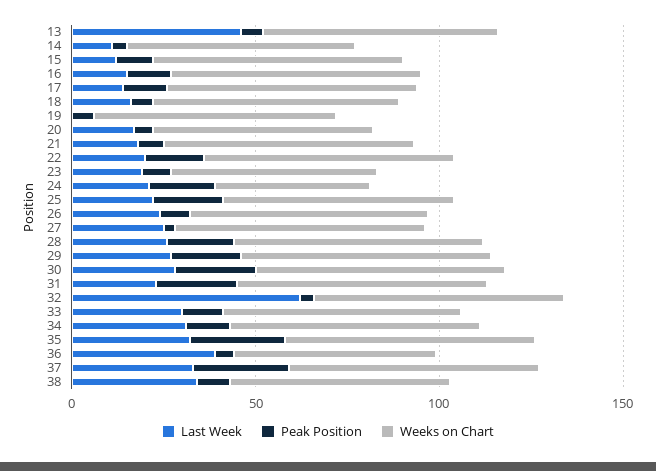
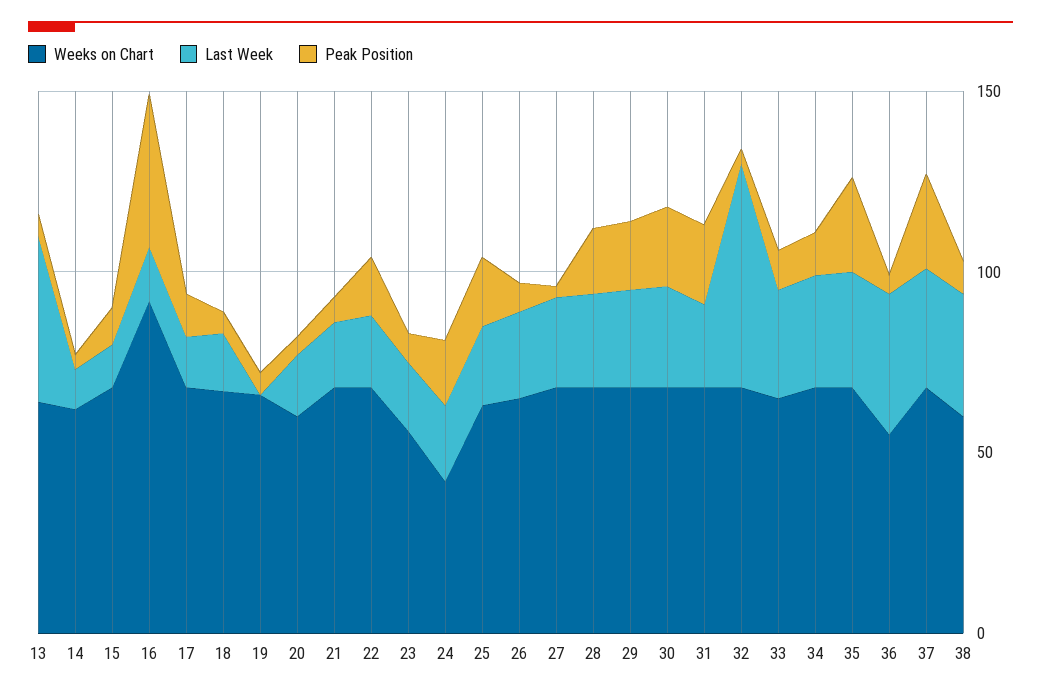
  {
    "Last Week": {
      "13": 50,
      "14": 10,
      "15": 10,
      "16": 20,
      "17": 10,
      "18": 20,
      "19": 0,
      "20": 20,
      "21": 20,
      "22": 20,
      "23": 20,
      "24": 20,
      "25": 20,
      "26": 20,
      "27": 30,
      "28": 30,
      "29": 30,
      "30": 30,
      "31": 20,
      "32": 60,
      "33": 30,
      "34": 30,
      "35": 30,
      "36": 40,
      "37": 30,
      "38": 30
    },
    "Peak Position": {
      "13": 10,
      "14": 0,
      "15": 10,
-     "16": 10,
+     "16": 40,
      "17": 10,
      "18": 10,
      "19": 10,
      "20": 10,
      "21": 10,
      "22": 20,
      "23": 10,
      "24": 20,
      "25": 20,
      "26": 10,
      "27": 0,
      "28": 20,
      "29": 20,
      "30": 20,
      "31": 20,
      "32": 0,
      "33": 10,
      "34": 10,
      "35": 30,
      "36": 10,
      "37": 30,
      "38": 10
    },
    "Weeks on Chart": {
      "13": 60,
      "14": 60,
      "15": 70,
-     "16": 70,
+     "16": 90,
      "17": 70,
      "18": 70,
      "19": 70,
      "20": 60,
      "21": 70,
      "22": 70,
      "23": 60,
      "24": 40,
      "25": 60,
      "26": 70,
      "27": 70,
      "28": 70,
      "29": 70,
      "30": 70,
      "31": 70,
      "32": 70,
      "33": 70,
      "34": 70,
      "35": 70,
      "36": 60,
      "37": 70,
      "38": 60
    }
  }

